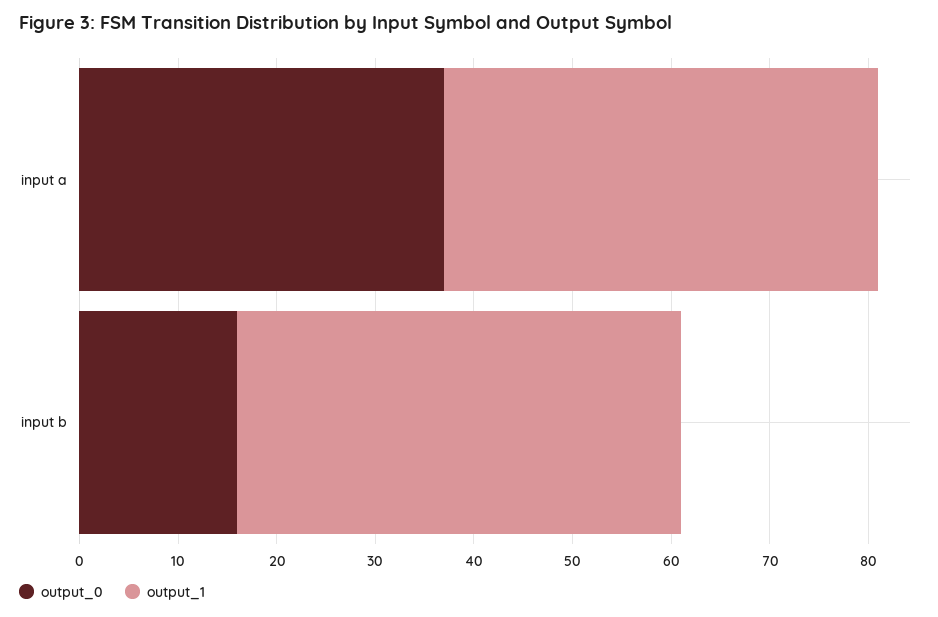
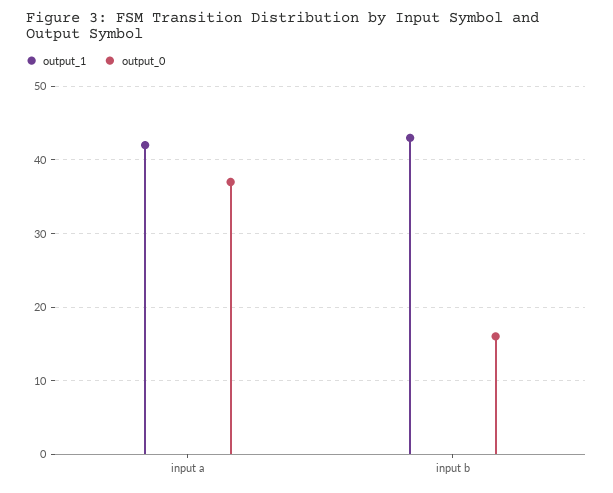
  {
    "output_0": {
      "input a": 37,
      "input b": 16
    },
    "output_1": {
-     "input a": 44,
+     "input a": 42,
-     "input b": 45
+     "input b": 43
    }
  }

